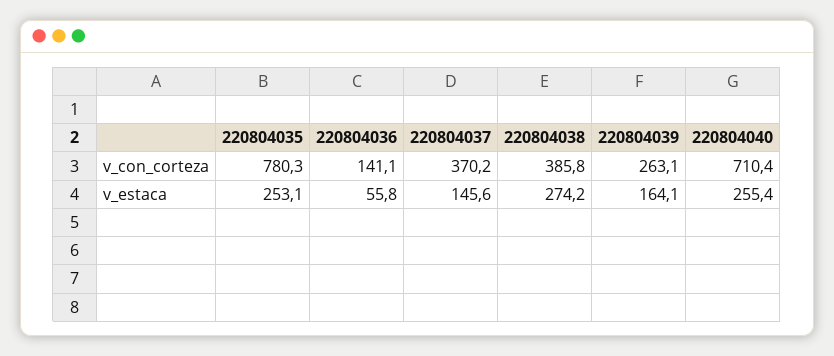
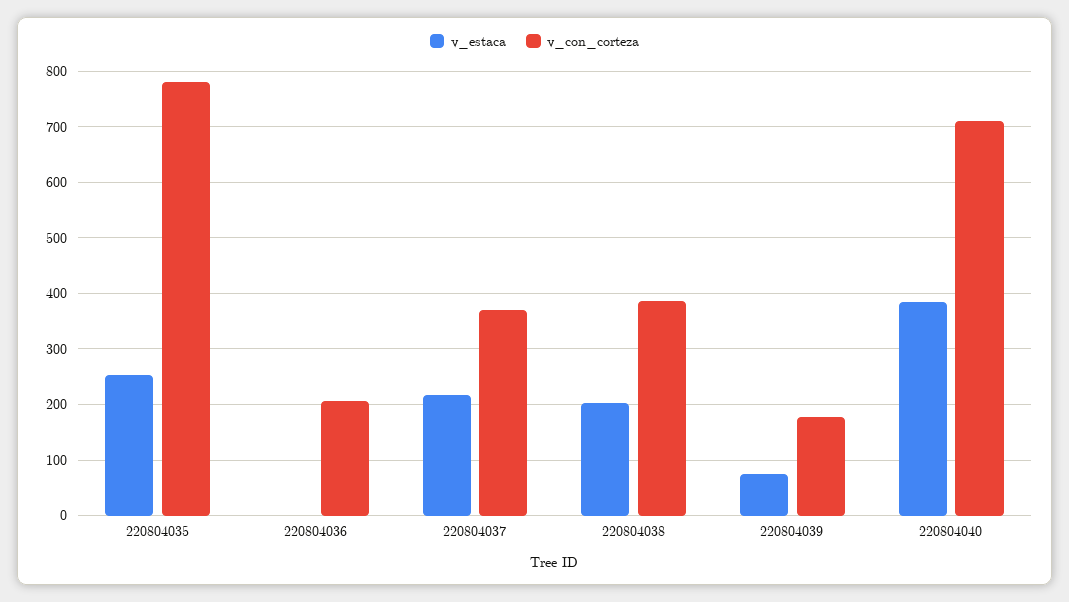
  {
    "v_con_corteza": {
      "220804035": 780.3,
-     "220804036": 141.1,
+     "220804036": 200,
      "220804037": 370.2,
      "220804038": 385.8,
-     "220804039": 263.1,
+     "220804039": 180,
      "220804040": 710.4
    },
    "v_estaca": {
      "220804035": 253.1,
-     "220804036": 55.8,
+     "220804036": 0,
-     "220804037": 145.6,
+     "220804037": 220,
-     "220804038": 274.2,
+     "220804038": 200,
-     "220804039": 164.1,
+     "220804039": 80,
-     "220804040": 255.4
+     "220804040": 380
    }
  }

